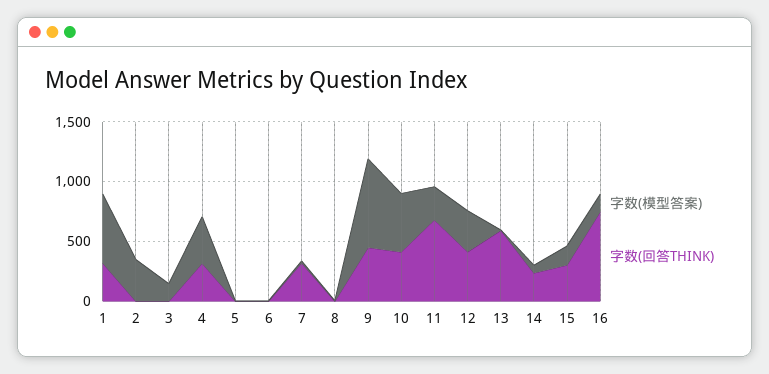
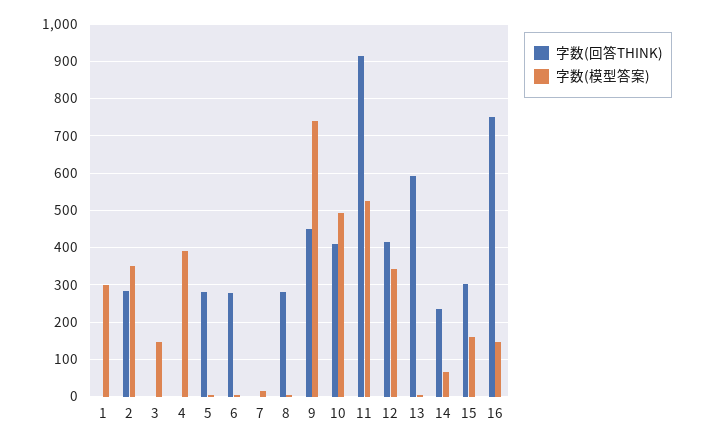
  {
    "字数(模型答案)": {
-     "1": 600,
+     "1": 300,
      "2": 360,
      "3": 140,
      "4": 400,
      "5": 0,
      "6": 0,
      "7": 20,
      "8": 0,
      "9": 740,
      "10": 500,
-     "11": 300,
+     "11": 520,
      "12": 340,
      "13": 0,
      "14": 60,
      "15": 160,
      "16": 140
    },
    "字数(回答THINK)": {
-     "1": 300,
+     "1": 0,
-     "2": 0,
+     "2": 280,
      "3": 0,
-     "4": 300,
+     "4": 0,
-     "5": 0,
+     "5": 280,
-     "6": 0,
+     "6": 280,
-     "7": 300,
+     "7": 0,
-     "8": 0,
+     "8": 280,
      "9": 440,
      "10": 420,
-     "11": 700,
+     "11": 920,
      "12": 420,
      "13": 600,
      "14": 240,
      "15": 300,
      "16": 760
    }
  }

